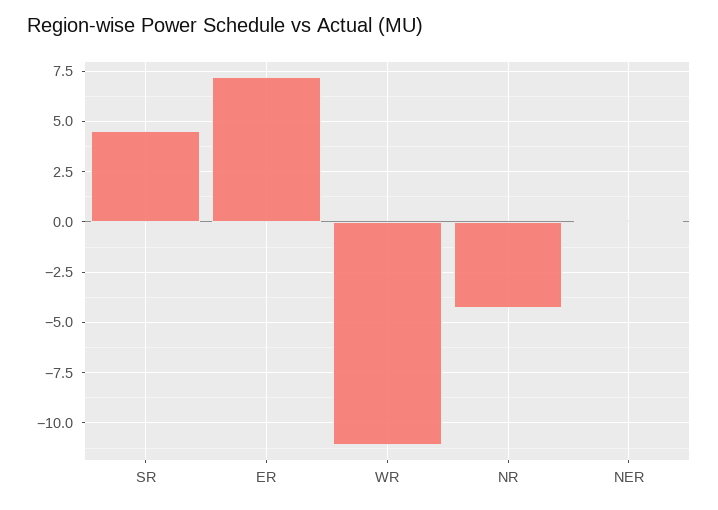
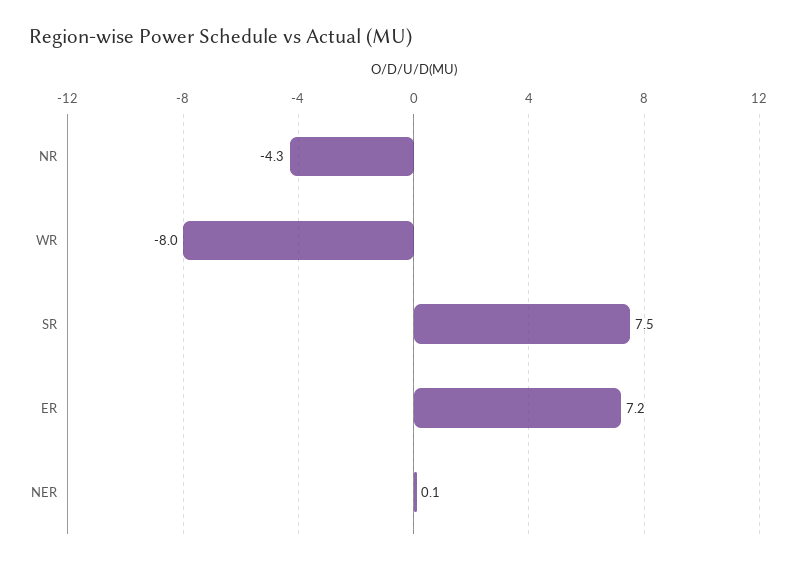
  {
-   "SR": 4.5,
+   "SR": 7.5,
    "ER": 7.2,
-   "WR": -11,
+   "WR": -8,
    "NR": -4.3,
    "NER": 0.1
  }

